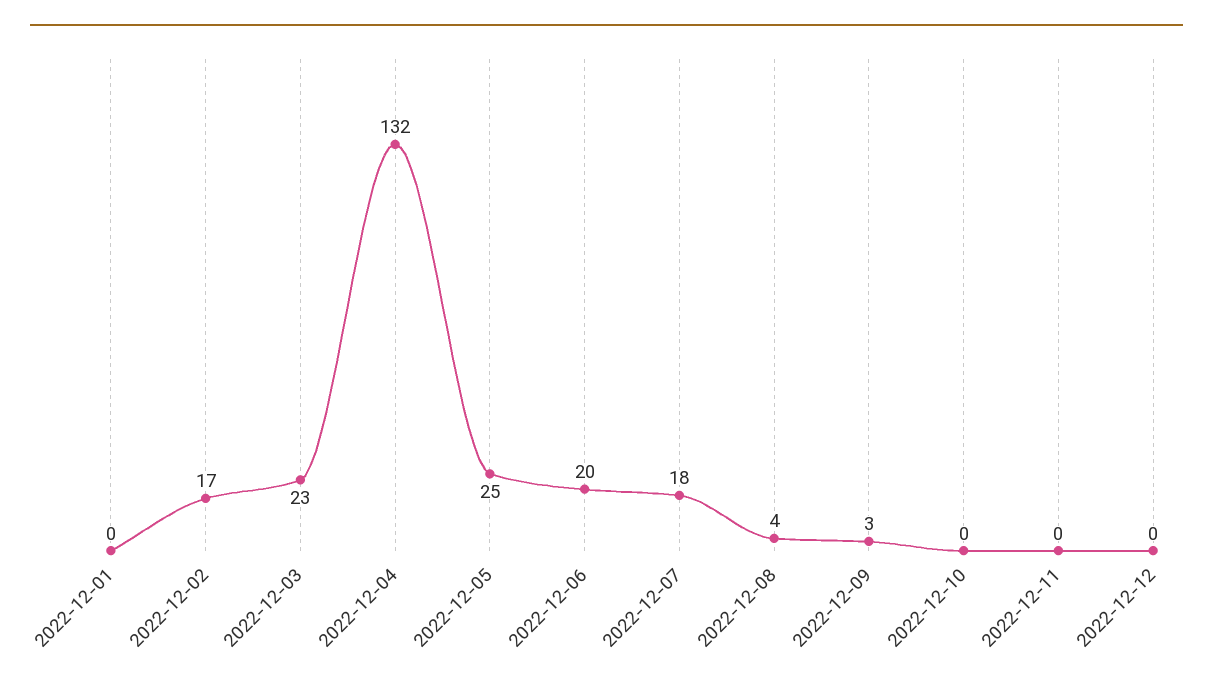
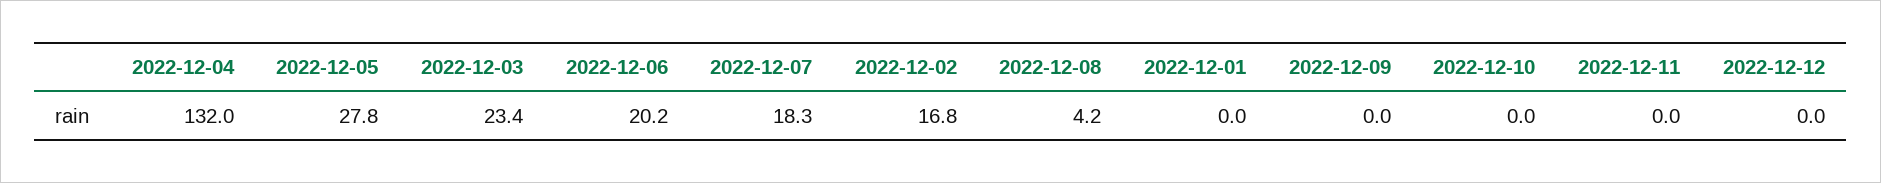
  {
    "2022-12-01": 0,
    "2022-12-02": 16.8,
    "2022-12-03": 23.4,
    "2022-12-04": 132,
-   "2022-12-05": 25,
+   "2022-12-05": 27.8,
    "2022-12-06": 20.2,
    "2022-12-07": 18.3,
    "2022-12-08": 4.2,
-   "2022-12-09": 3,
+   "2022-12-09": 0,
    "2022-12-10": 0,
    "2022-12-11": 0,
    "2022-12-12": 0
  }

